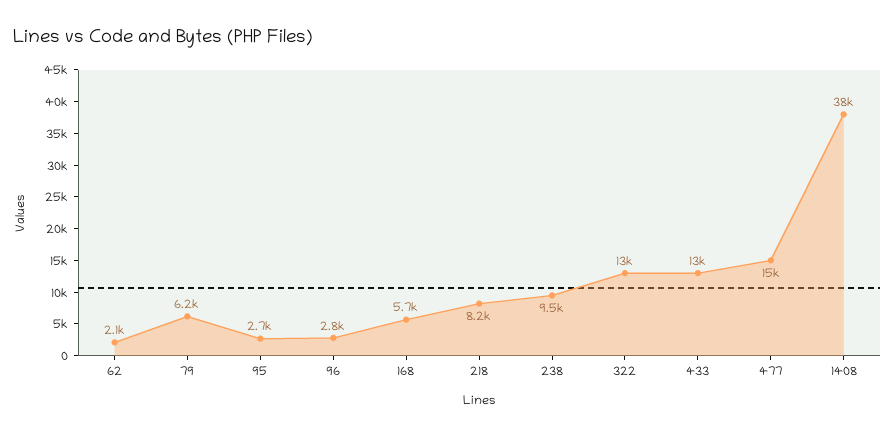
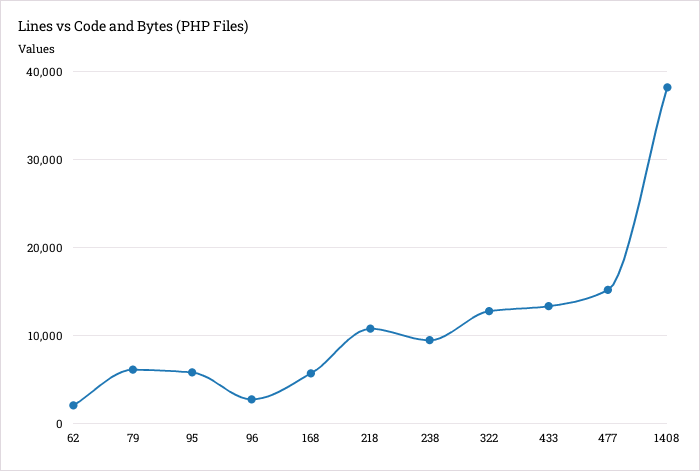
  {
    "62": 2100,
    "79": 6200,
-   "95": 2700,
+   "95": 6000,
    "96": 2800,
    "168": 5700,
-   "218": 8200,
+   "218": 11000,
    "238": 9500,
    "322": 13000,
    "433": 13000,
    "477": 15000,
    "1408": 38000
  }

